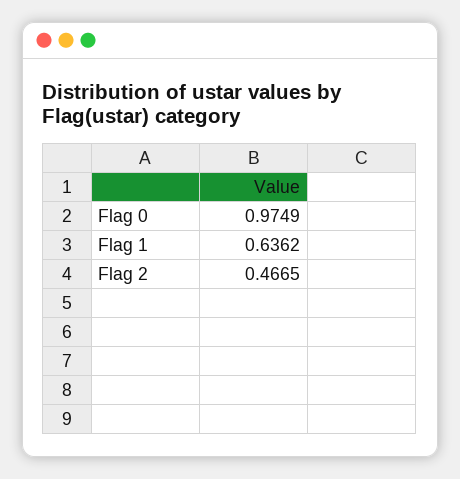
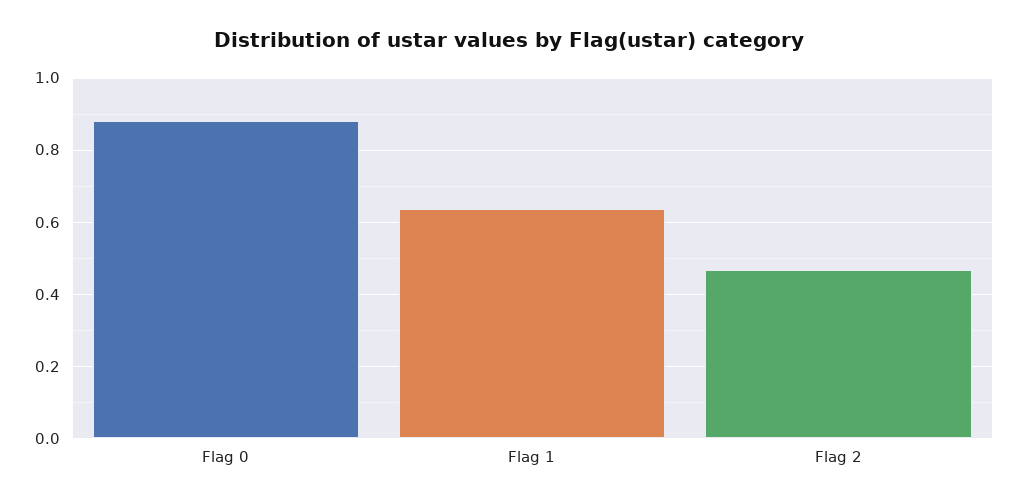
  {
-   "Flag 0": 0.9749,
+   "Flag 0": 0.88,
    "Flag 1": 0.6362,
    "Flag 2": 0.4665
  }

